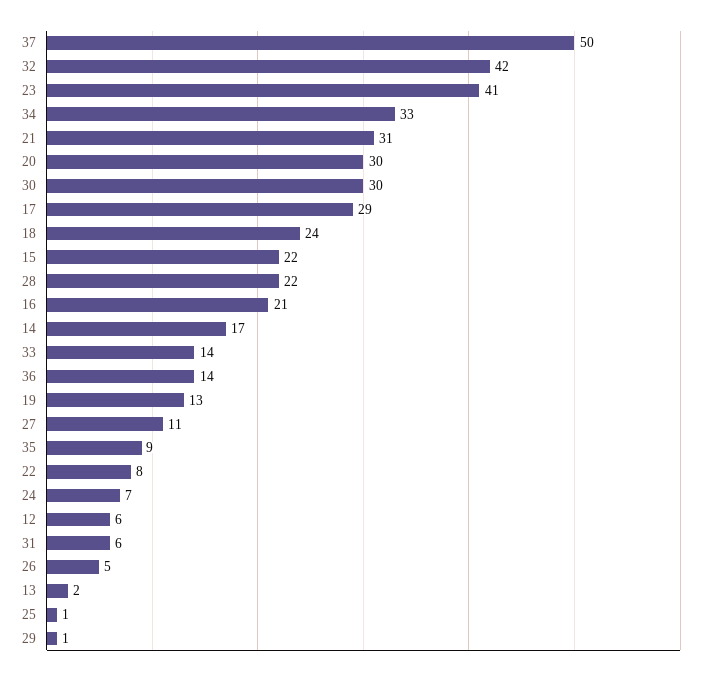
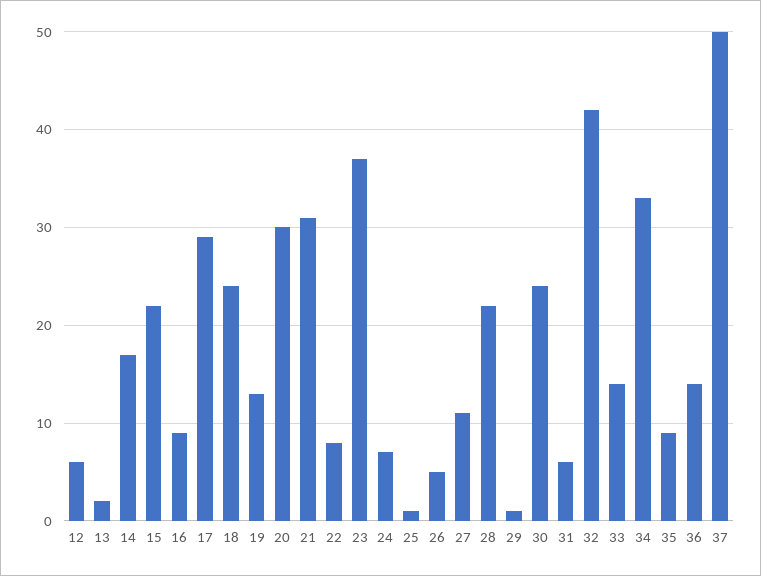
  {
    "37": 50,
    "32": 42,
-   "23": 41,
+   "23": 37,
    "34": 33,
    "21": 31,
    "20": 30,
-   "30": 30,
+   "30": 24,
    "17": 29,
    "18": 24,
    "15": 22,
    "28": 22,
-   "16": 21,
+   "16": 9,
    "14": 17,
    "33": 14,
    "36": 14,
    "19": 13,
    "27": 11,
    "35": 9,
    "22": 8,
    "24": 7,
    "12": 6,
    "31": 6,
    "26": 5,
    "13": 2,
    "25": 1,
    "29": 1
  }

